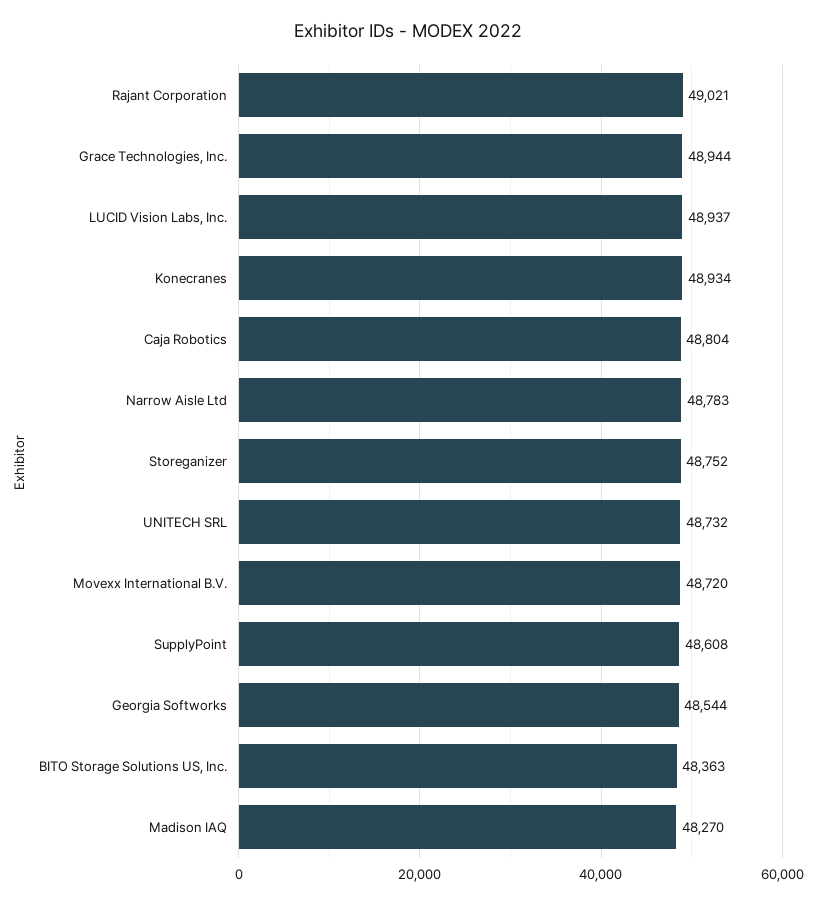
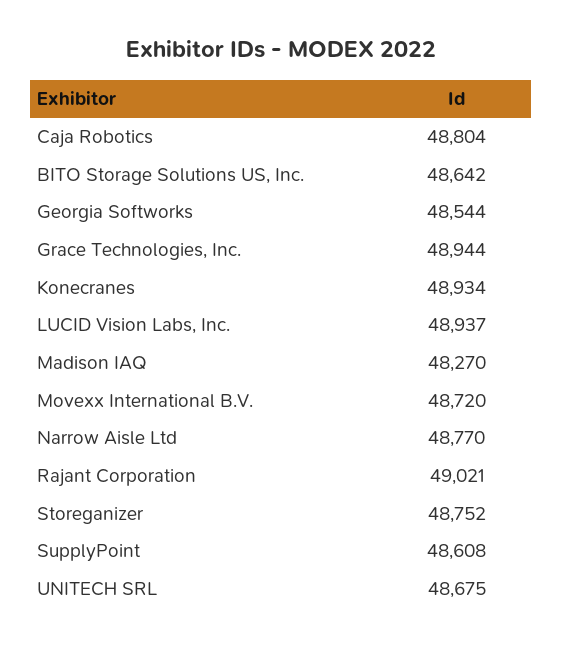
  {
    "Rajant Corporation": 49021,
    "Grace Technologies, Inc.": 48944,
    "LUCID Vision Labs, Inc.": 48937,
    "Konecranes": 48934,
    "Caja Robotics": 48804,
-   "Narrow Aisle Ltd": 48783,
+   "Narrow Aisle Ltd": 48770,
    "Storeganizer": 48752,
-   "UNITECH SRL": 48732,
+   "UNITECH SRL": 48675,
    "Movexx International B.V.": 48720,
    "SupplyPoint": 48608,
    "Georgia Softworks": 48544,
-   "BITO Storage Solutions US, Inc.": 48363,
+   "BITO Storage Solutions US, Inc.": 48642,
    "Madison IAQ": 48270
  }

